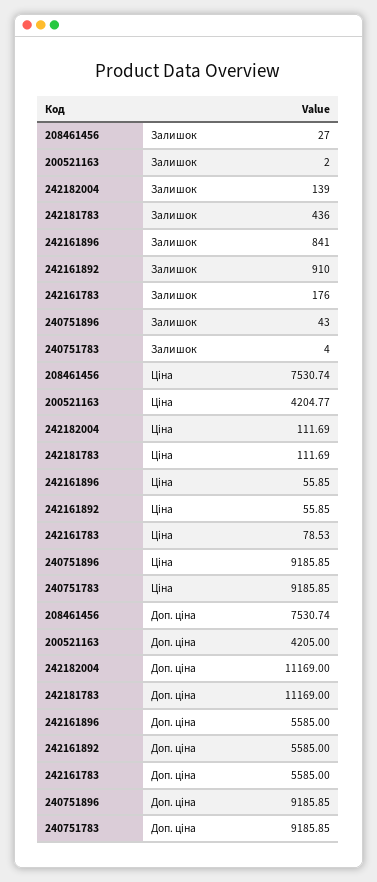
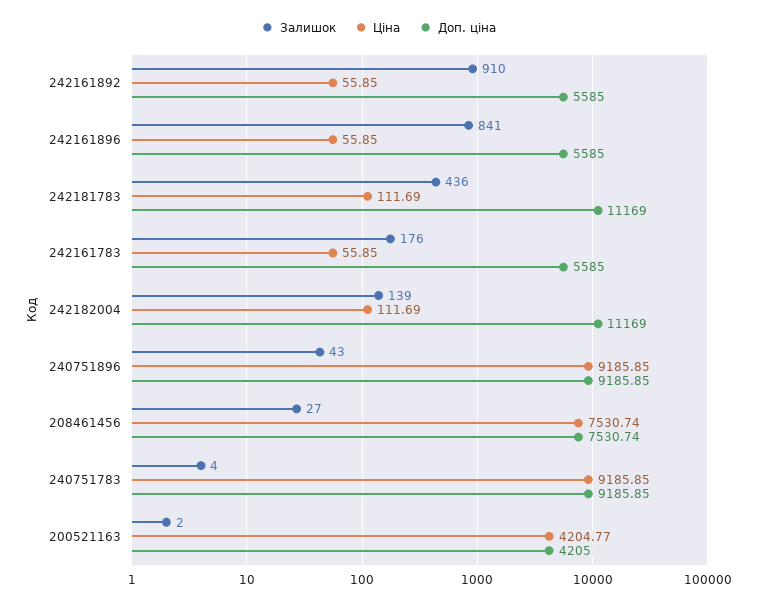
  {
    "Залишок": {
      "208461456": 27,
      "200521163": 2,
      "242182004": 139,
      "242181783": 436,
      "242161896": 841,
      "242161892": 910,
      "242161783": 176,
      "240751896": 43,
      "240751783": 4
    },
    "Ціна": {
      "208461456": 7530.74,
      "200521163": 4204.77,
      "242182004": 111.69,
      "242181783": 111.69,
      "242161896": 55.85,
      "242161892": 55.85,
-     "242161783": 78.53,
+     "242161783": 55.85,
      "240751896": 9185.85,
      "240751783": 9185.85
    },
    "Доп. ціна": {
      "208461456": 7530.74,
      "200521163": 4205,
      "242182004": 11169,
      "242181783": 11169,
      "242161896": 5585,
      "242161892": 5585,
      "242161783": 5585,
      "240751896": 9185.85,
      "240751783": 9185.85
    }
  }

